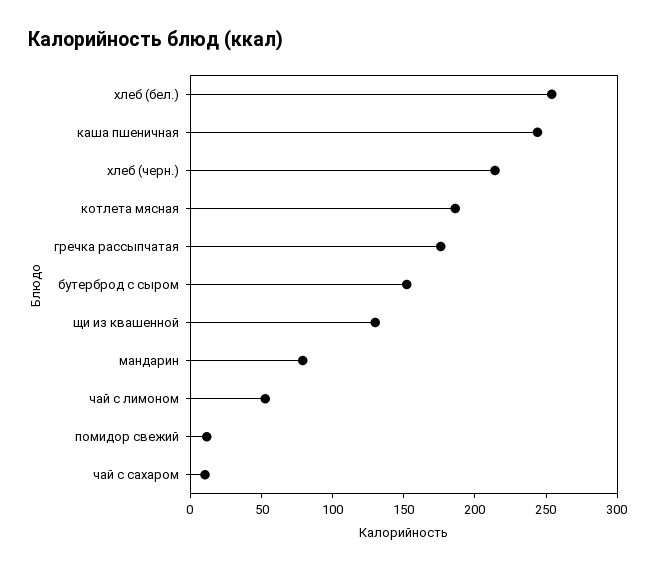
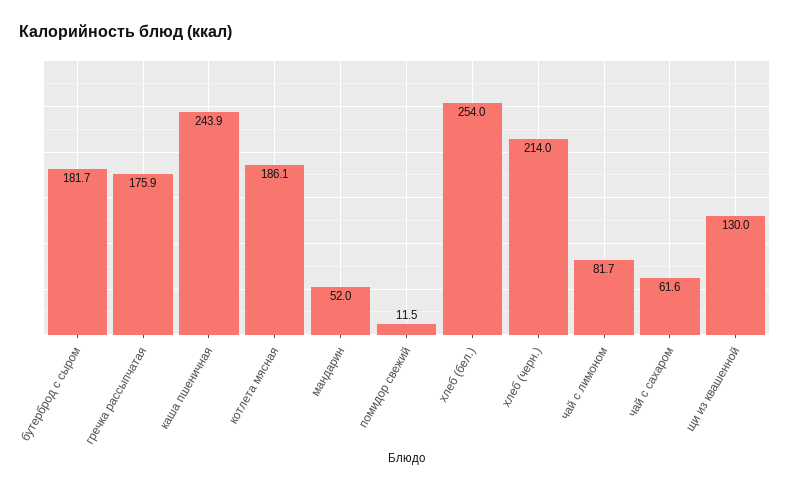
  {
    "хлеб (бел.)": 254,
    "каша пшеничная": 243.9,
    "хлеб (черн.)": 214,
    "котлета мясная": 186.1,
    "гречка рассыпчатая": 175.9,
-   "бутерброд с сыром": 150,
+   "бутерброд с сыром": 181.7,
    "щи из квашенной": 130,
-   "мандарин": 80,
+   "мандарин": 52,
-   "чай с лимоном": 50,
+   "чай с лимоном": 81.7,
    "помидор свежий": 11.5,
-   "чай с сахаром": 10
+   "чай с сахаром": 61.6
  }

